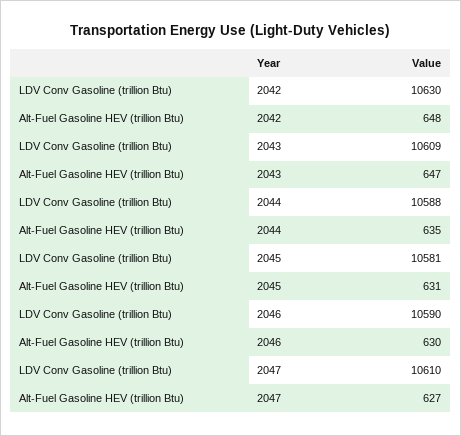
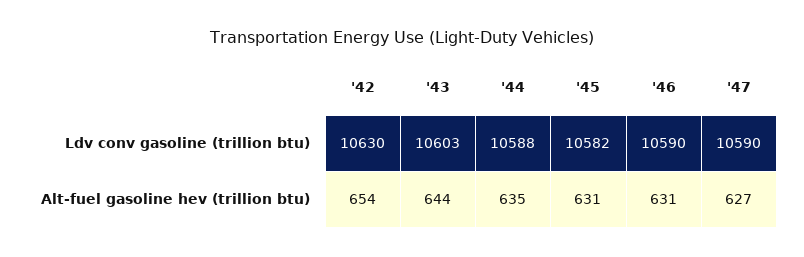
  {
    "LDV Conv Gasoline (trillion Btu)": {
      "2042": 10630,
-     "2043": 10609,
+     "2043": 10603,
      "2044": 10588,
-     "2045": 10581,
+     "2045": 10582,
      "2046": 10590,
-     "2047": 10610
+     "2047": 10590
    },
    "Alt-Fuel Gasoline HEV (trillion Btu)": {
-     "2042": 648,
+     "2042": 654,
-     "2043": 647,
+     "2043": 644,
      "2044": 635,
      "2045": 631,
-     "2046": 630,
+     "2046": 631,
      "2047": 627
    }
  }

